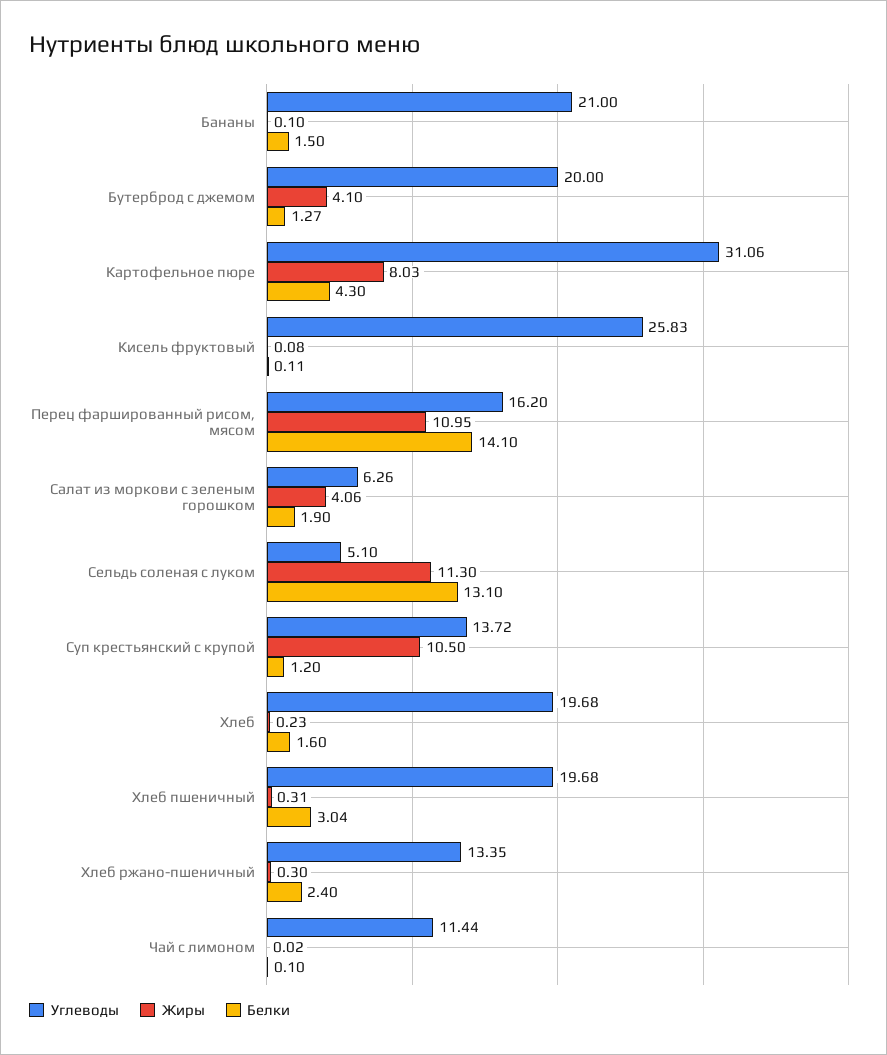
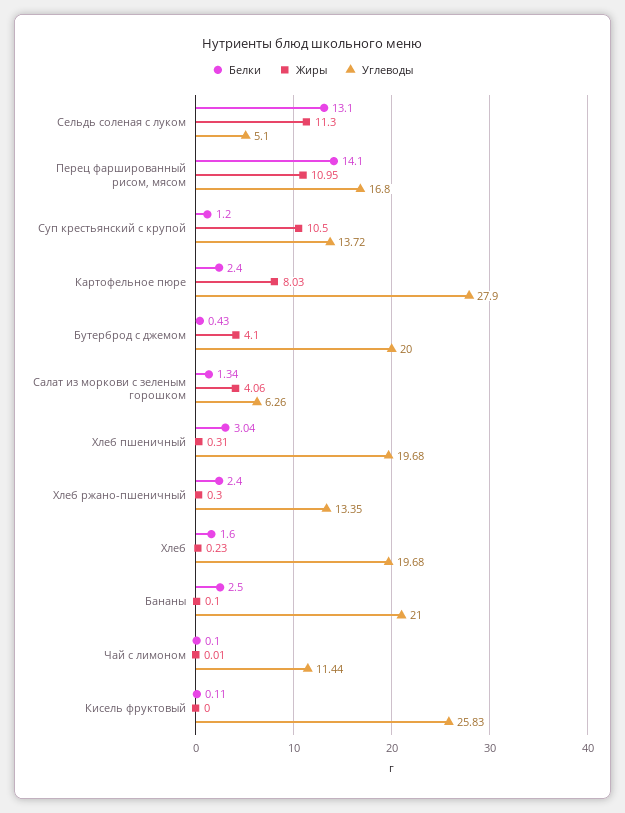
  {
    "Углеводы": {
      "Бананы": 21,
      "Бутерброд с джемом": 20,
-     "Картофельное пюре": 31.06,
+     "Картофельное пюре": 27.9,
      "Кисель фруктовый": 25.83,
-     "Перец фаршированный рисом, мясом": 16.2,
+     "Перец фаршированный рисом, мясом": 16.8,
      "Салат из моркови с зеленым горошком": 6.26,
      "Сельдь соленая с луком": 5.1,
      "Суп крестьянский с крупой": 13.72,
      "Хлеб": 19.68,
      "Хлеб пшеничный": 19.68,
      "Хлеб ржано-пшеничный": 13.35,
      "Чай с лимоном": 11.44
    },
    "Жиры": {
      "Бананы": 0.1,
      "Бутерброд с джемом": 4.1,
      "Картофельное пюре": 8.03,
-     "Кисель фруктовый": 0.08,
+     "Кисель фруктовый": 0,
      "Перец фаршированный рисом, мясом": 10.95,
      "Салат из моркови с зеленым горошком": 4.06,
      "Сельдь соленая с луком": 11.3,
      "Суп крестьянский с крупой": 10.5,
      "Хлеб": 0.23,
      "Хлеб пшеничный": 0.31,
      "Хлеб ржано-пшеничный": 0.3,
-     "Чай с лимоном": 0.02
+     "Чай с лимоном": 0.01
    },
    "Белки": {
-     "Бананы": 1.5,
+     "Бананы": 2.5,
-     "Бутерброд с джемом": 1.27,
+     "Бутерброд с джемом": 0.43,
-     "Картофельное пюре": 4.3,
+     "Картофельное пюре": 2.4,
      "Кисель фруктовый": 0.11,
      "Перец фаршированный рисом, мясом": 14.1,
-     "Салат из моркови с зеленым горошком": 1.9,
+     "Салат из моркови с зеленым горошком": 1.34,
      "Сельдь соленая с луком": 13.1,
      "Суп крестьянский с крупой": 1.2,
      "Хлеб": 1.6,
      "Хлеб пшеничный": 3.04,
      "Хлеб ржано-пшеничный": 2.4,
      "Чай с лимоном": 0.1
    }
  }

